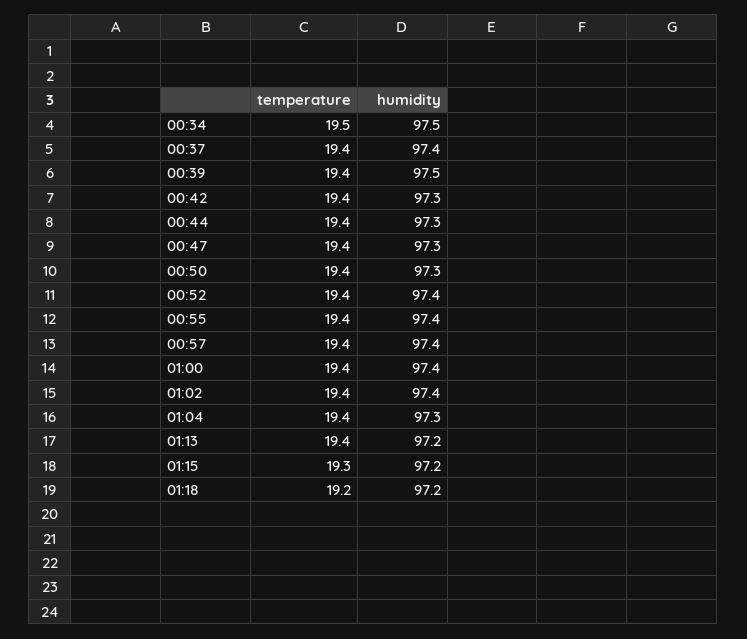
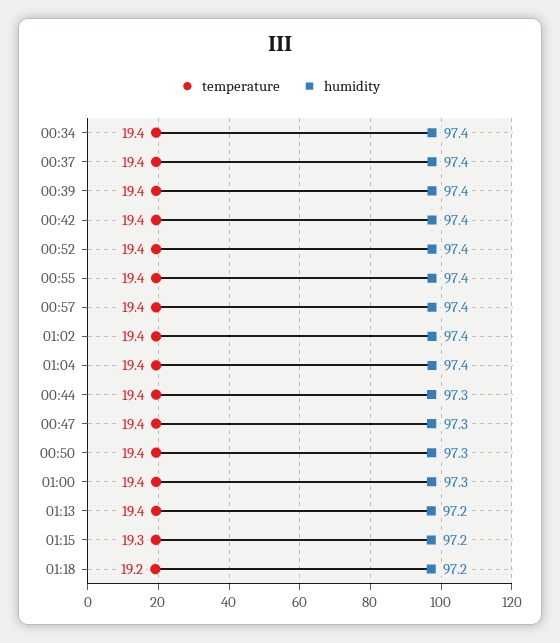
  {
    "temperature": {
-     "00:34": 19.5,
+     "00:34": 19.4,
      "00:37": 19.4,
      "00:39": 19.4,
      "00:42": 19.4,
      "00:44": 19.4,
      "00:47": 19.4,
      "00:50": 19.4,
      "00:52": 19.4,
      "00:55": 19.4,
      "00:57": 19.4,
      "01:00": 19.4,
      "01:02": 19.4,
      "01:04": 19.4,
      "01:13": 19.4,
      "01:15": 19.3,
      "01:18": 19.2
    },
    "humidity": {
-     "00:34": 97.5,
+     "00:34": 97.4,
      "00:37": 97.4,
-     "00:39": 97.5,
+     "00:39": 97.4,
-     "00:42": 97.3,
+     "00:42": 97.4,
      "00:44": 97.3,
      "00:47": 97.3,
      "00:50": 97.3,
      "00:52": 97.4,
      "00:55": 97.4,
      "00:57": 97.4,
-     "01:00": 97.4,
+     "01:00": 97.3,
      "01:02": 97.4,
-     "01:04": 97.3,
+     "01:04": 97.4,
      "01:13": 97.2,
      "01:15": 97.2,
      "01:18": 97.2
    }
  }

